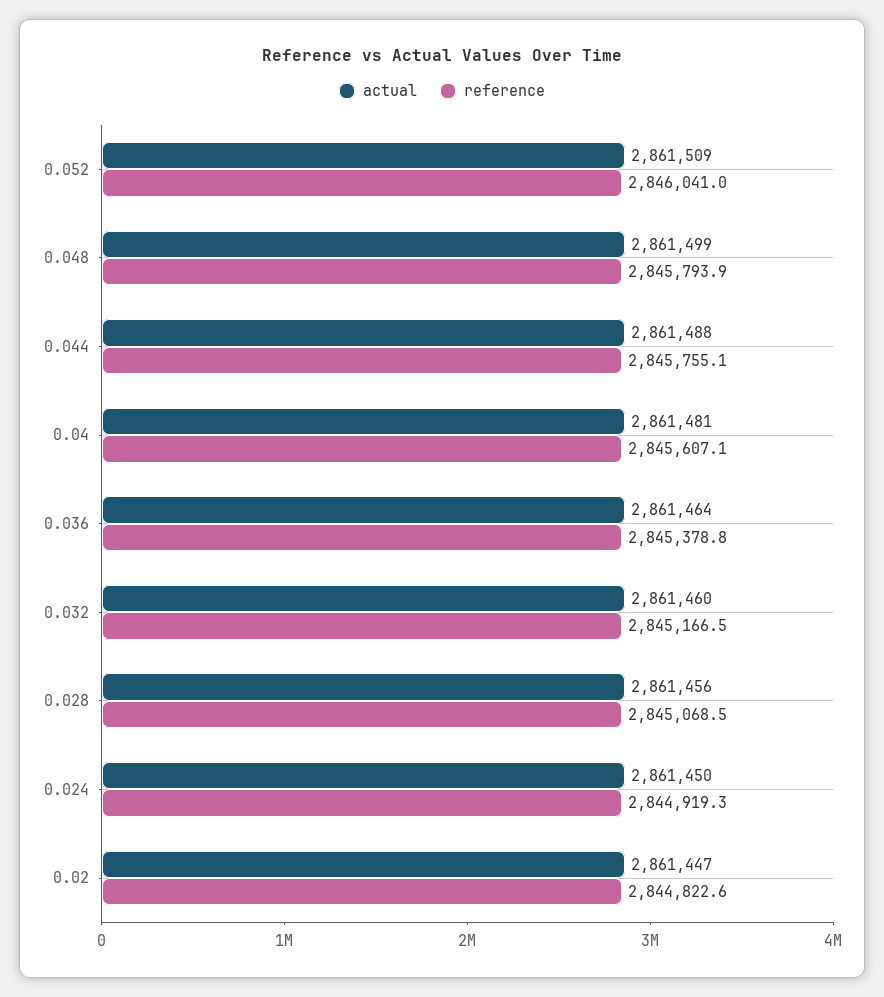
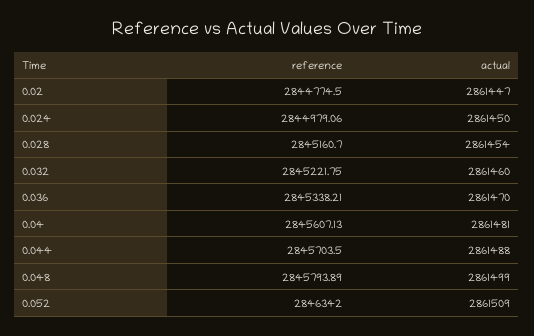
  {
    "actual": {
      "0.052": 2861509,
      "0.048": 2861499,
      "0.044": 2861488,
      "0.04": 2861481,
-     "0.036": 2861464,
+     "0.036": 2861470,
      "0.032": 2861460,
-     "0.028": 2861456,
+     "0.028": 2861454,
      "0.024": 2861450,
      "0.02": 2861447
    },
    "reference": {
-     "0.052": 2846041,
+     "0.052": 2846342,
      "0.048": 2845793.89,
-     "0.044": 2845755.1,
+     "0.044": 2845703.5,
      "0.04": 2845607.13,
-     "0.036": 2845378.8,
+     "0.036": 2845338.21,
-     "0.032": 2845166.5,
+     "0.032": 2845221.75,
-     "0.028": 2845068.5,
+     "0.028": 2845160.7,
-     "0.024": 2844919.3,
+     "0.024": 2844979.06,
-     "0.02": 2844822.6
+     "0.02": 2844774.5
    }
  }

